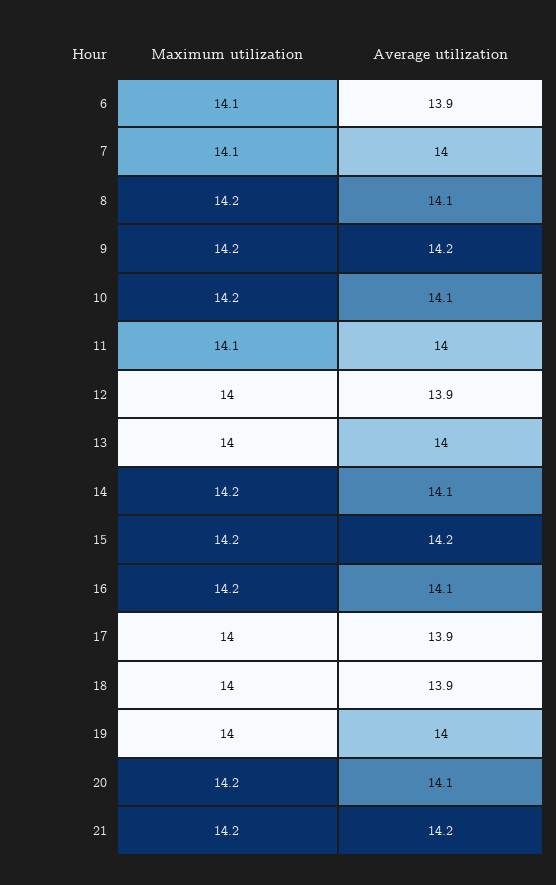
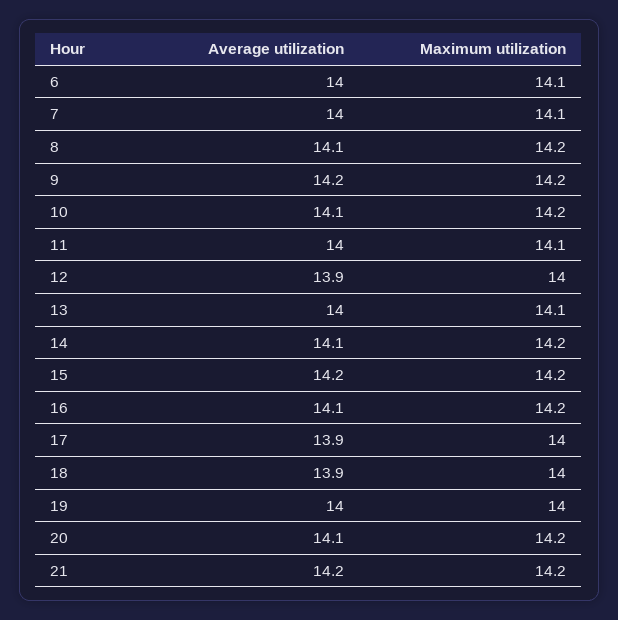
  {
    "Maximum utilization": {
      "6": 14.1,
      "7": 14.1,
      "8": 14.2,
      "9": 14.2,
      "10": 14.2,
      "11": 14.1,
      "12": 14,
-     "13": 14,
+     "13": 14.1,
      "14": 14.2,
      "15": 14.2,
      "16": 14.2,
      "17": 14,
      "18": 14,
      "19": 14,
      "20": 14.2,
      "21": 14.2
    },
    "Average utilization": {
-     "6": 13.9,
+     "6": 14,
      "7": 14,
      "8": 14.1,
      "9": 14.2,
      "10": 14.1,
      "11": 14,
      "12": 13.9,
      "13": 14,
      "14": 14.1,
      "15": 14.2,
      "16": 14.1,
      "17": 13.9,
      "18": 13.9,
      "19": 14,
      "20": 14.1,
      "21": 14.2
    }
  }

